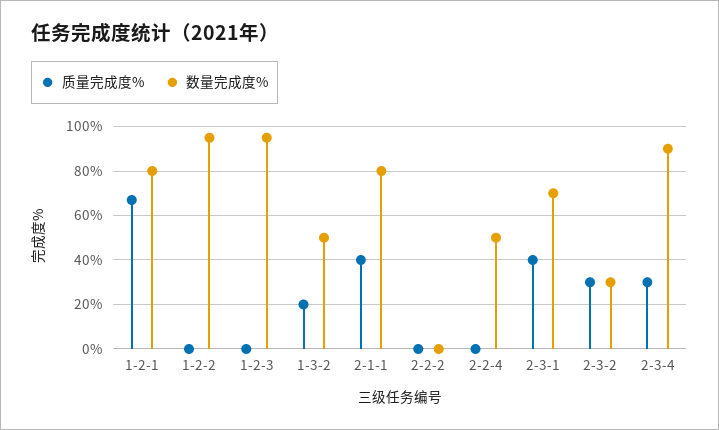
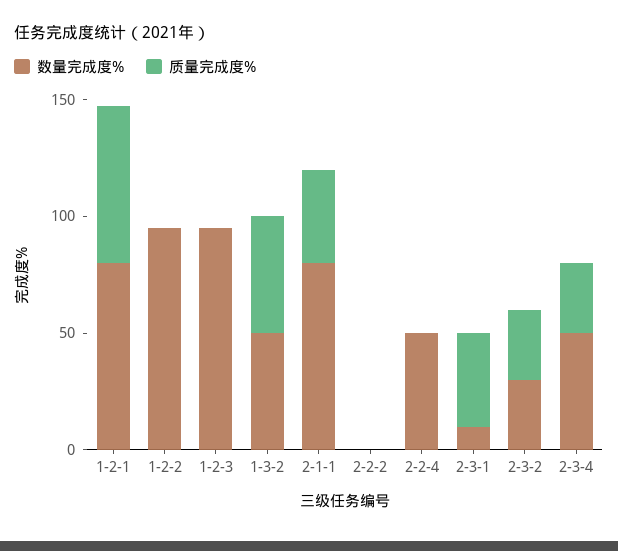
  {
    "质量完成度%": {
      "1-2-1": 65,
      "1-2-2": 0,
      "1-2-3": 0,
-     "1-3-2": 20,
+     "1-3-2": 50,
      "2-1-1": 40,
      "2-2-2": 0,
      "2-2-4": 0,
      "2-3-1": 40,
      "2-3-2": 30,
      "2-3-4": 30
    },
    "数量完成度%": {
      "1-2-1": 80,
      "1-2-2": 95,
      "1-2-3": 95,
      "1-3-2": 50,
      "2-1-1": 80,
      "2-2-2": 0,
      "2-2-4": 50,
-     "2-3-1": 70,
+     "2-3-1": 10,
      "2-3-2": 30,
-     "2-3-4": 90
+     "2-3-4": 50
    }
  }

